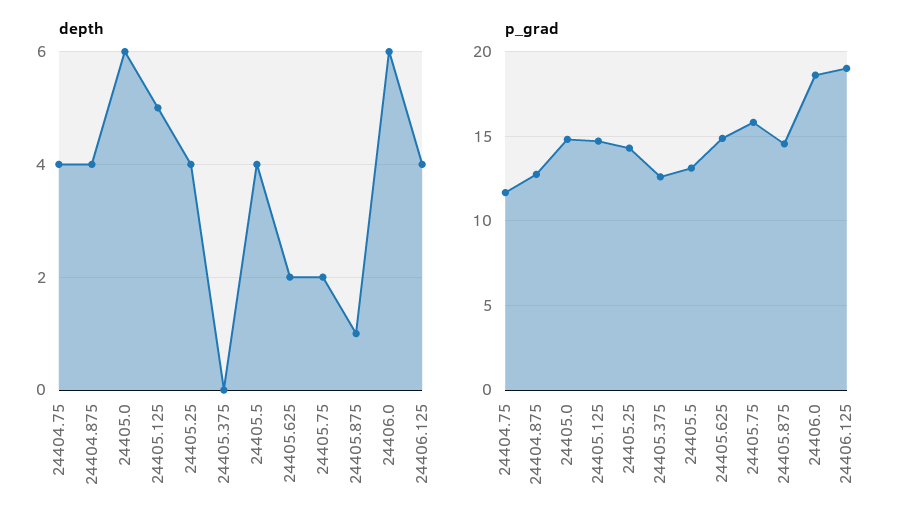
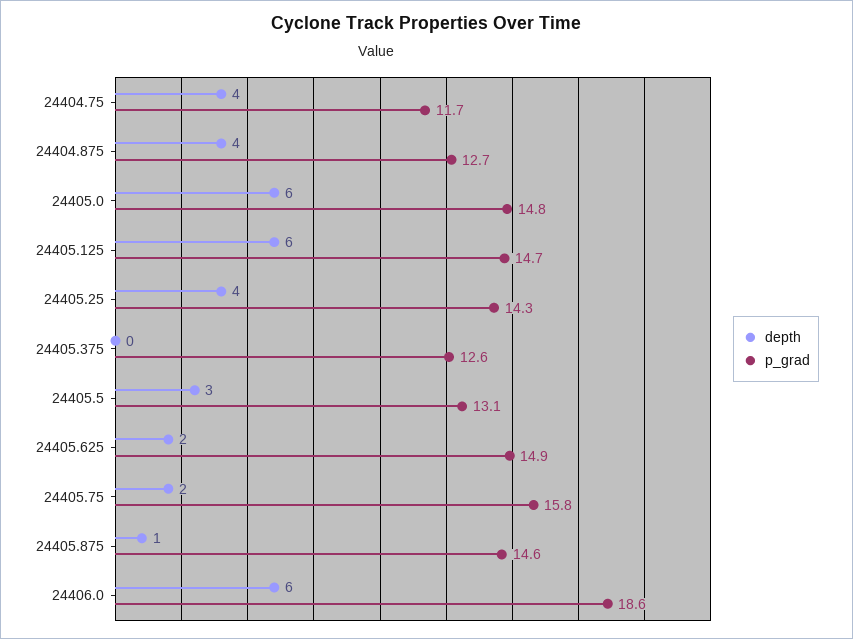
  {
    "depth": {
      "24404.75": 4,
      "24404.875": 4,
      "24405.0": 6,
-     "24405.125": 5,
+     "24405.125": 6,
      "24405.25": 4,
      "24405.375": 0,
-     "24405.5": 4,
+     "24405.5": 3,
      "24405.625": 2,
      "24405.75": 2,
      "24405.875": 1,
-     "24406.0": 6,
+     "24406.0": 6
-     "24406.125": 4
    },
    "p_grad": {
      "24404.75": 11.7,
      "24404.875": 12.7,
      "24405.0": 14.8,
      "24405.125": 14.7,
      "24405.25": 14.3,
      "24405.375": 12.6,
      "24405.5": 13.1,
      "24405.625": 14.9,
      "24405.75": 15.8,
      "24405.875": 14.6,
-     "24406.0": 18.6,
+     "24406.0": 18.6
-     "24406.125": 19
    }
  }

